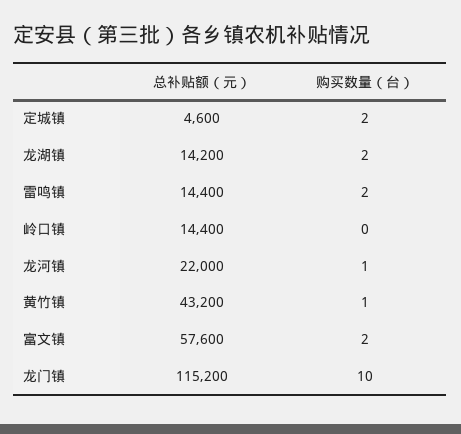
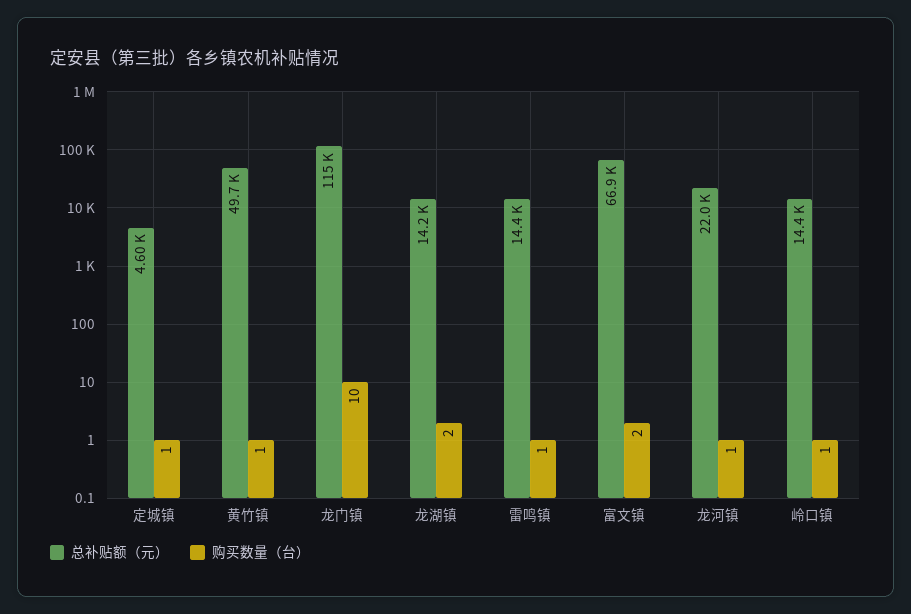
  {
    "总补贴额（元）": {
      "定城镇": 4600,
      "龙湖镇": 14200,
      "雷鸣镇": 14400,
      "岭口镇": 14400,
      "龙河镇": 22000,
-     "黄竹镇": 43200,
+     "黄竹镇": 49700,
-     "富文镇": 57600,
+     "富文镇": 66900,
      "龙门镇": 115200
    },
    "购买数量（台）": {
-     "定城镇": 2,
+     "定城镇": 1,
      "龙湖镇": 2,
-     "雷鸣镇": 2,
+     "雷鸣镇": 1,
-     "岭口镇": 0,
+     "岭口镇": 1,
      "龙河镇": 1,
      "黄竹镇": 1,
      "富文镇": 2,
      "龙门镇": 10
    }
  }

